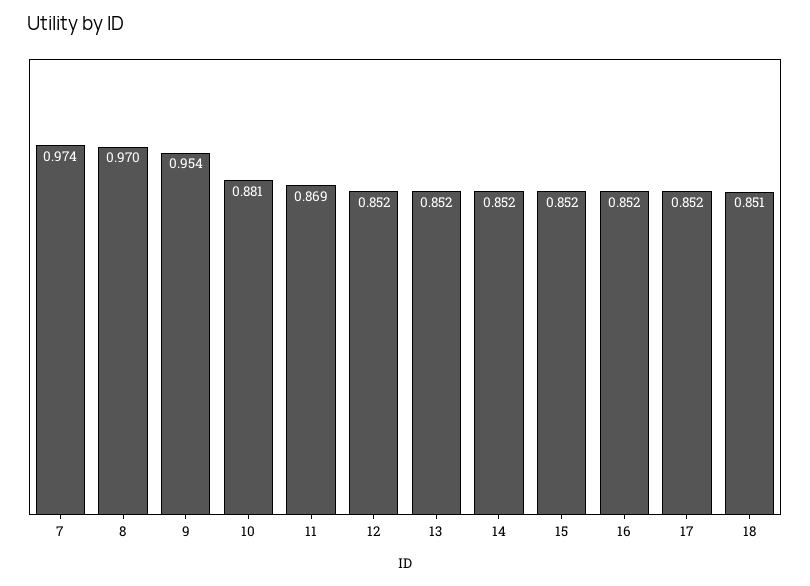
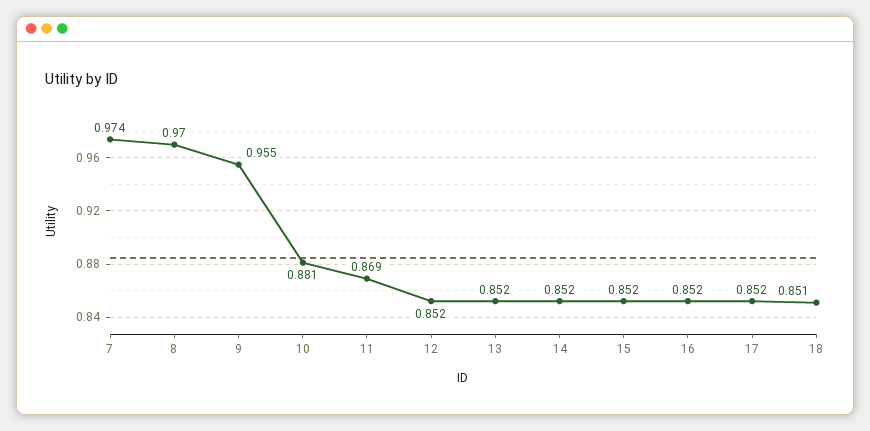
  {
    "7": 0.974,
    "8": 0.97,
-   "9": 0.954,
+   "9": 0.955,
    "10": 0.881,
    "11": 0.869,
    "12": 0.852,
    "13": 0.852,
    "14": 0.852,
    "15": 0.852,
    "16": 0.852,
    "17": 0.852,
    "18": 0.851
  }

